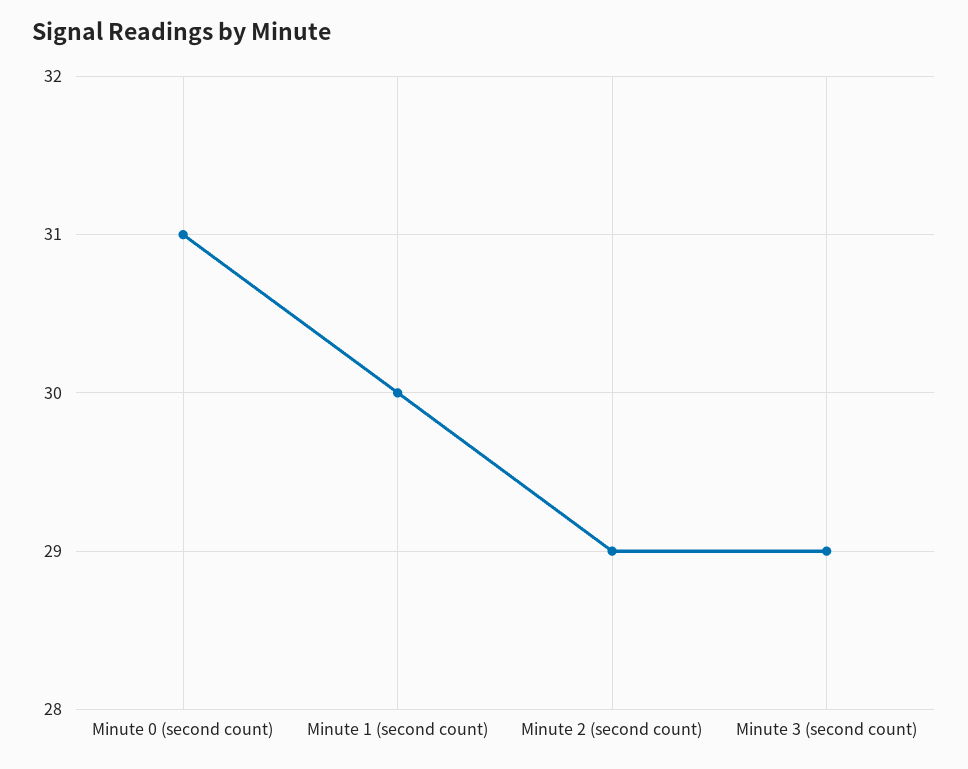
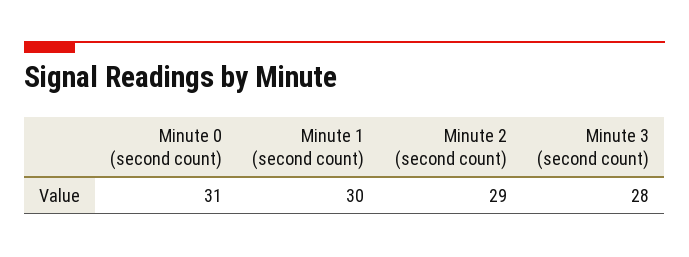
  {
    "Minute 0 (second count)": 31,
    "Minute 1 (second count)": 30,
    "Minute 2 (second count)": 29,
-   "Minute 3 (second count)": 29
+   "Minute 3 (second count)": 28
  }

